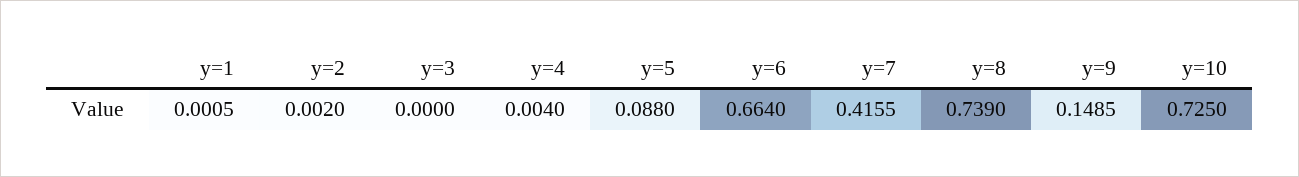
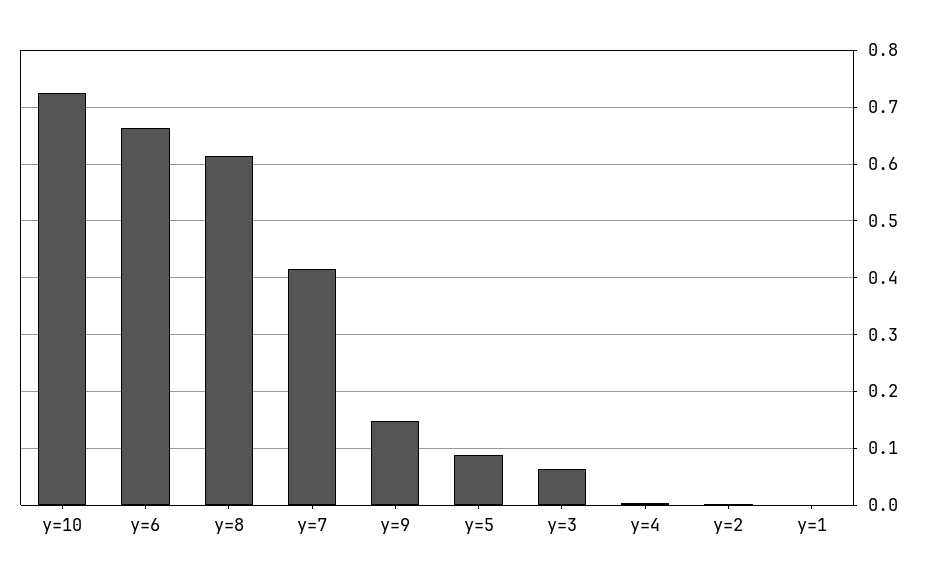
  {
    "y=1": 0.0005,
    "y=2": 0.002,
-   "y=3": 0,
+   "y=3": 0.06,
    "y=4": 0.004,
    "y=5": 0.088,
    "y=6": 0.664,
    "y=7": 0.4155,
-   "y=8": 0.739,
+   "y=8": 0.62,
    "y=9": 0.1485,
    "y=10": 0.725
  }

